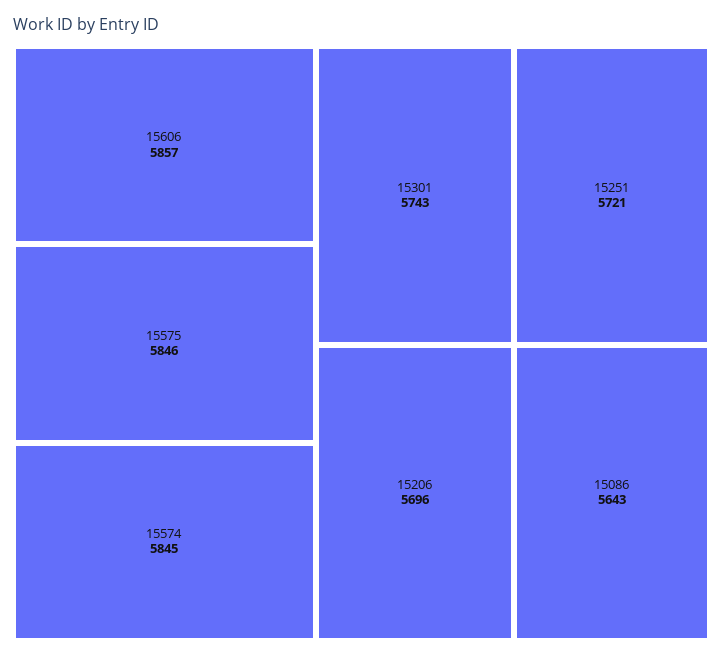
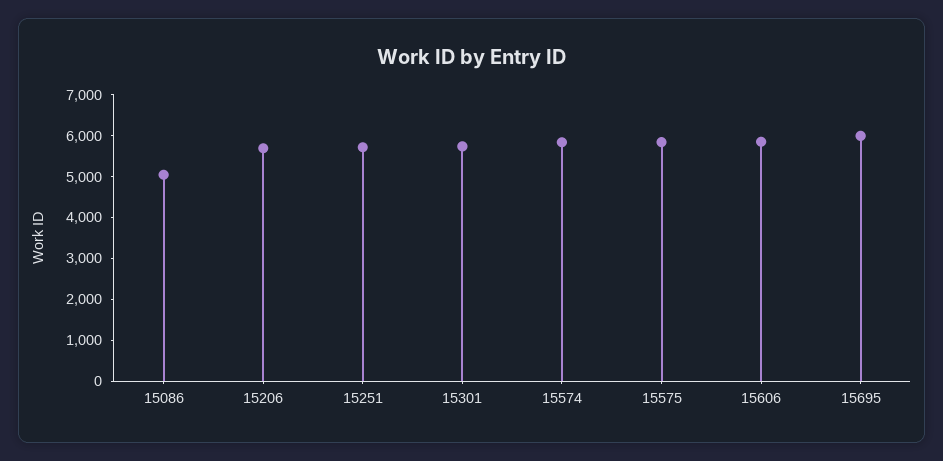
  {
    "15606": 5857,
    "15575": 5846,
    "15574": 5845,
    "15301": 5743,
    "15251": 5721,
    "15206": 5696,
-   "15086": 5643
+   "15086": 5000,
+   "15695": 6000
  }

